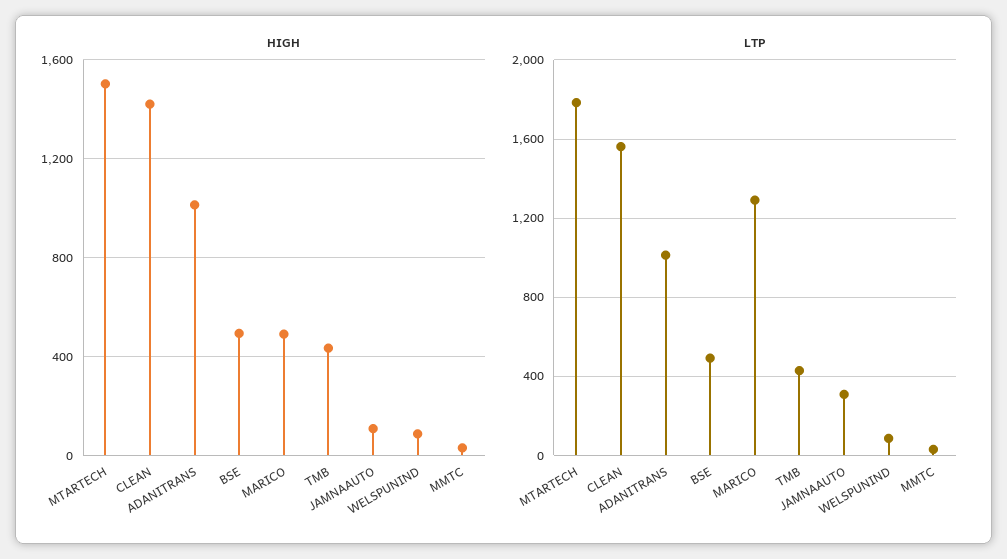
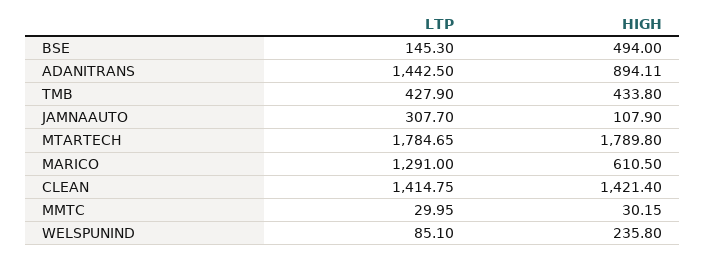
  {
    "HIGH": {
-     "MTARTECH": 1500,
+     "MTARTECH": 1789.8,
      "CLEAN": 1421.4,
-     "ADANITRANS": 1000,
+     "ADANITRANS": 894.11,
      "BSE": 494,
-     "MARICO": 500,
+     "MARICO": 610.5,
      "TMB": 433.8,
      "JAMNAAUTO": 107.9,
-     "WELSPUNIND": 100,
+     "WELSPUNIND": 235.8,
      "MMTC": 30.15
    },
    "LTP": {
      "MTARTECH": 1784.65,
-     "CLEAN": 1550,
+     "CLEAN": 1414.75,
-     "ADANITRANS": 1000,
+     "ADANITRANS": 1442.5,
-     "BSE": 500,
+     "BSE": 145.3,
      "MARICO": 1291,
      "TMB": 427.9,
      "JAMNAAUTO": 307.7,
      "WELSPUNIND": 85.1,
      "MMTC": 29.95
    }
  }

